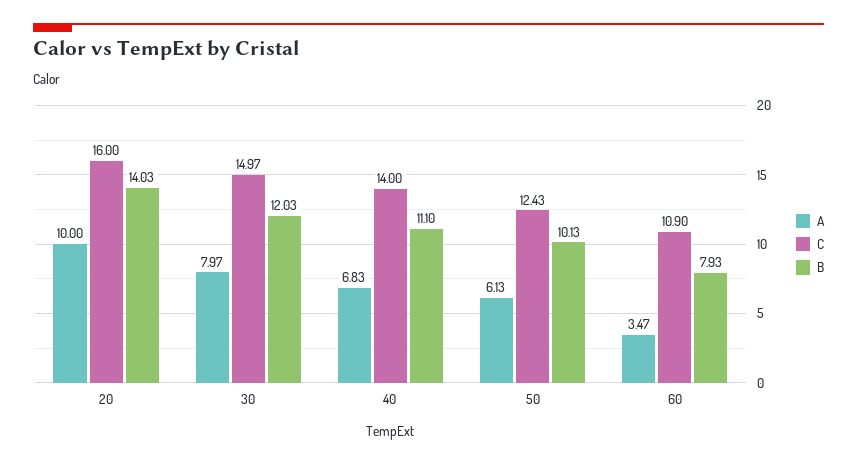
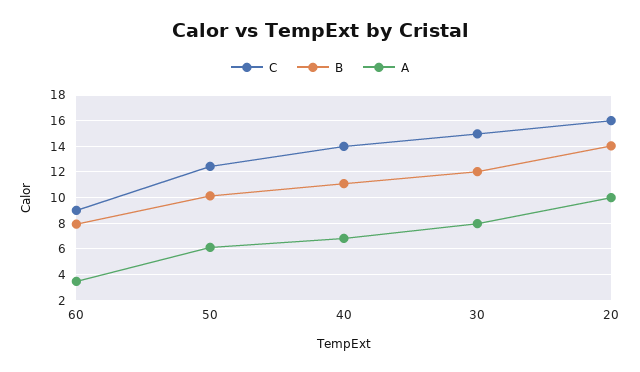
  {
    "A": {
      "20": 10,
      "30": 7.97,
      "40": 6.83,
      "50": 6.13,
      "60": 3.47
    },
    "C": {
      "20": 16,
      "30": 14.97,
      "40": 14,
      "50": 12.43,
-     "60": 10.9
+     "60": 9
    },
    "B": {
      "20": 14.03,
      "30": 12.03,
      "40": 11.1,
      "50": 10.13,
      "60": 7.93
    }
  }

